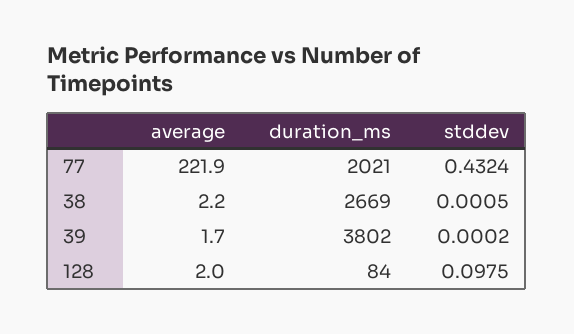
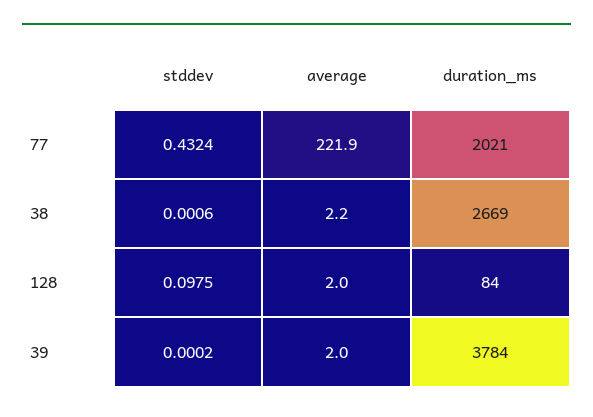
  {
    "average": {
      "77": 221.9,
      "38": 2.2,
-     "39": 1.7,
+     "39": 2,
      "128": 2
    },
    "duration_ms": {
      "77": 2021,
      "38": 2669,
-     "39": 3802,
+     "39": 3784,
      "128": 84
    },
    "stddev": {
      "77": 0.4324,
-     "38": 0.0005,
+     "38": 0.0006,
      "39": 0.0002,
      "128": 0.0975
    }
  }

